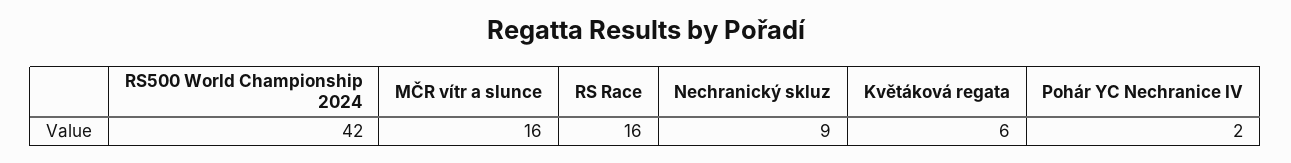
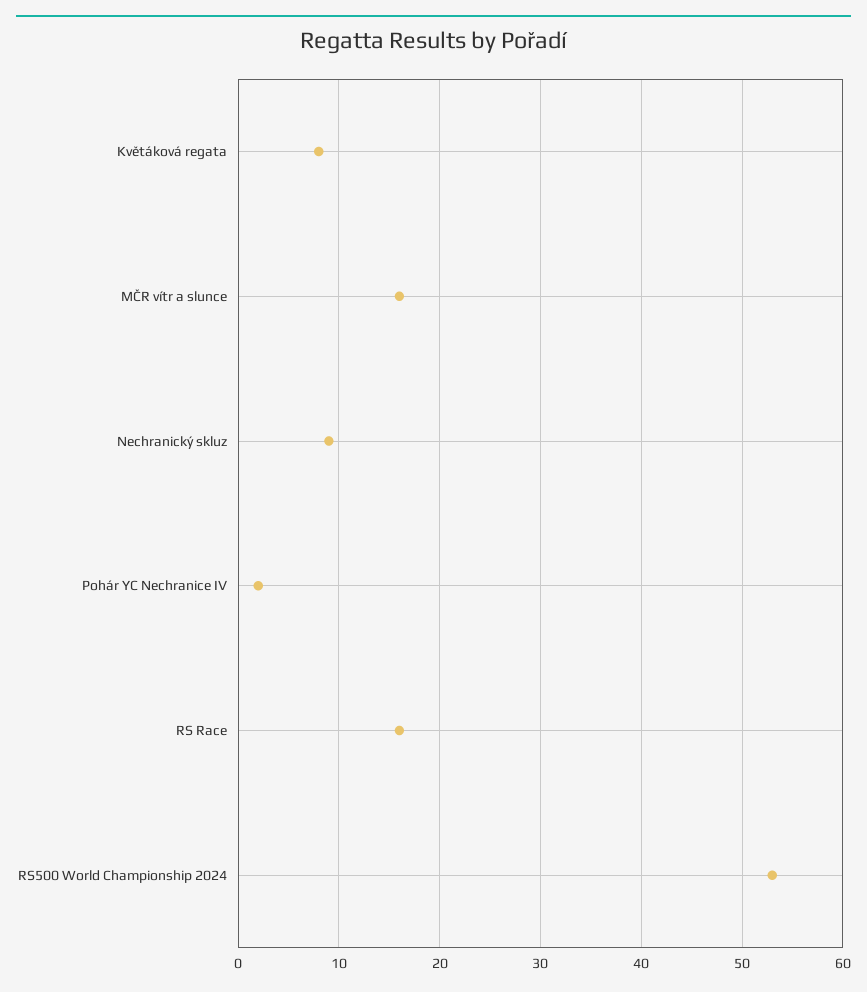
  {
-   "RS500 World Championship 2024": 42,
+   "RS500 World Championship 2024": 53,
    "MČR vítr a slunce": 16,
    "RS Race": 16,
    "Nechranický skluz": 9,
-   "Květáková regata": 6,
+   "Květáková regata": 8,
    "Pohár YC Nechranice IV": 2
  }

